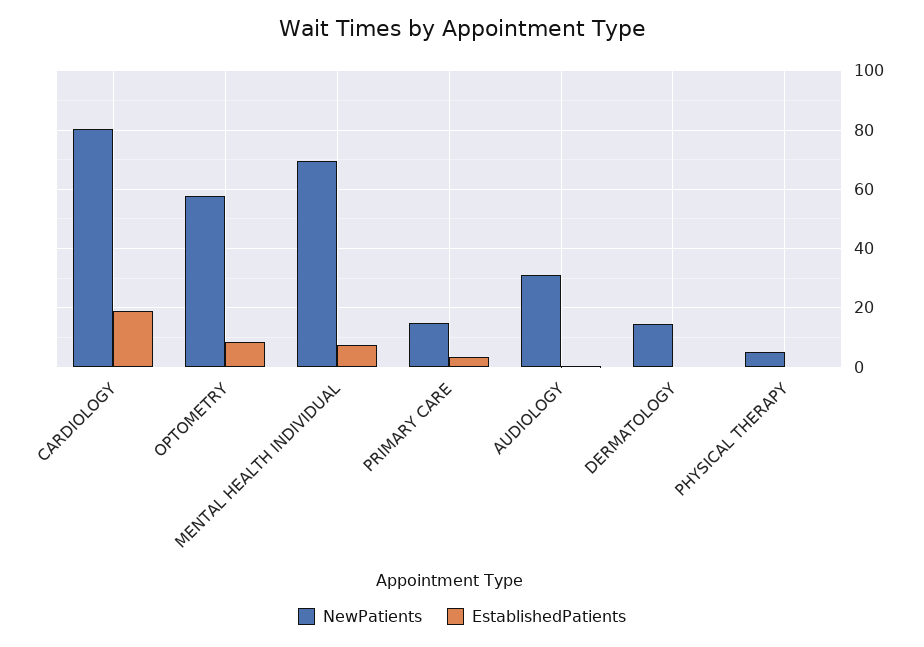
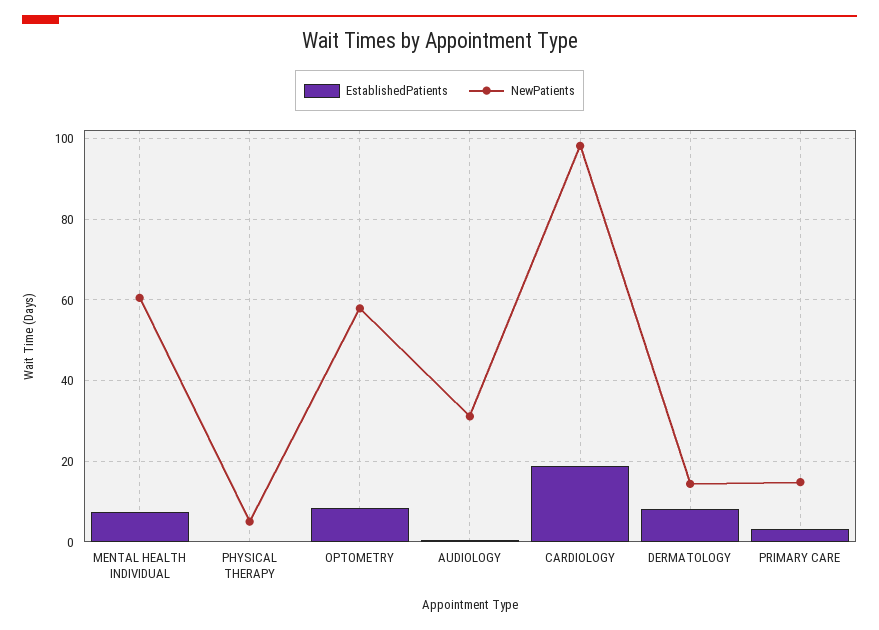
  {
    "NewPatients": {
-     "CARDIOLOGY": 80,
+     "CARDIOLOGY": 98,
      "OPTOMETRY": 58,
-     "MENTAL HEALTH INDIVIDUAL": 70,
+     "MENTAL HEALTH INDIVIDUAL": 60,
      "PRIMARY CARE": 14,
      "AUDIOLOGY": 32,
      "DERMATOLOGY": 14,
      "PHYSICAL THERAPY": 6
    },
    "EstablishedPatients": {
      "CARDIOLOGY": 18,
      "OPTOMETRY": 8,
      "MENTAL HEALTH INDIVIDUAL": 8,
      "PRIMARY CARE": 4,
      "AUDIOLOGY": 0,
-     "DERMATOLOGY": 0,
+     "DERMATOLOGY": 8,
      "PHYSICAL THERAPY": 0
    }
  }

